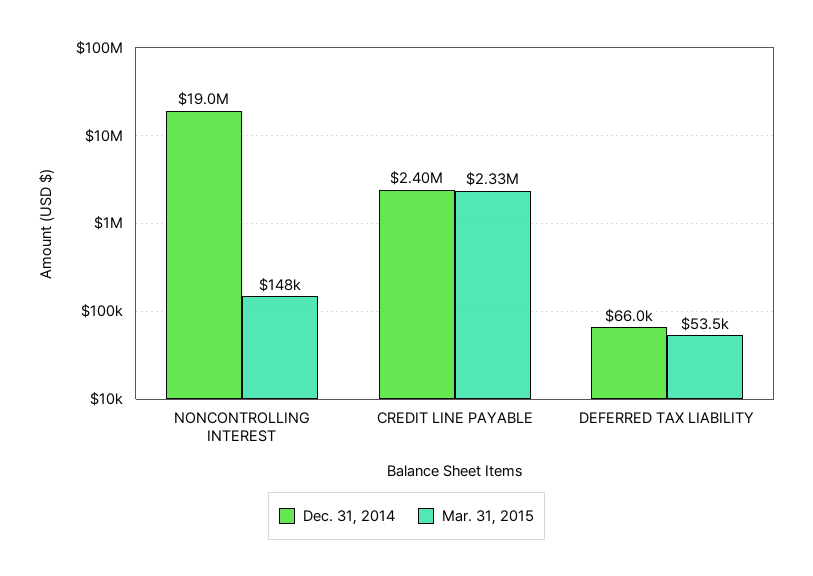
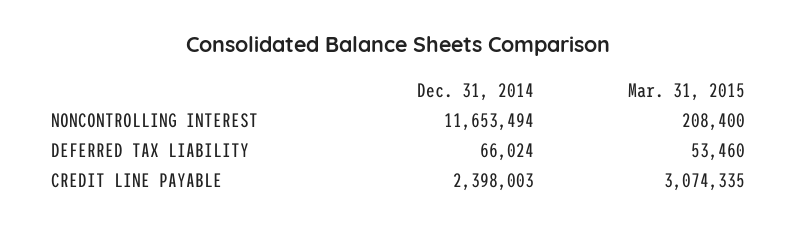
  {
    "Dec. 31, 2014": {
-     "NONCONTROLLING INTEREST": 19000000,
+     "NONCONTROLLING INTEREST": 11653494,
      "CREDIT LINE PAYABLE": 2398003,
      "DEFERRED TAX LIABILITY": 66024
    },
    "Mar. 31, 2015": {
-     "NONCONTROLLING INTEREST": 148000,
+     "NONCONTROLLING INTEREST": 208400,
-     "CREDIT LINE PAYABLE": 2330000,
+     "CREDIT LINE PAYABLE": 3074335,
      "DEFERRED TAX LIABILITY": 53460
    }
  }

